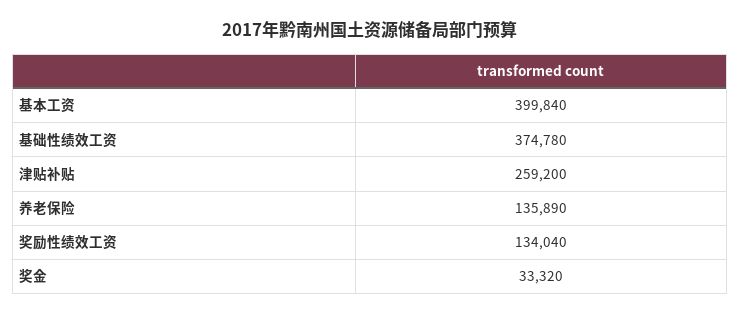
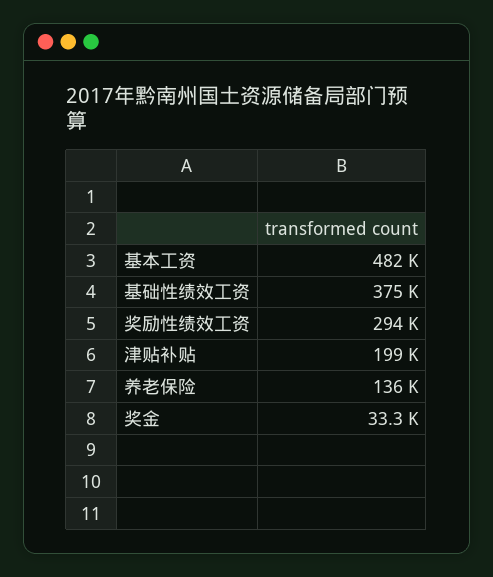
  {
-   "基本工资": 399840,
+   "基本工资": 482000,
    "基础性绩效工资": 374780,
-   "津贴补贴": 259200,
+   "津贴补贴": 199000,
    "养老保险": 135890,
-   "奖励性绩效工资": 134040,
+   "奖励性绩效工资": 294000,
    "奖金": 33320
  }

